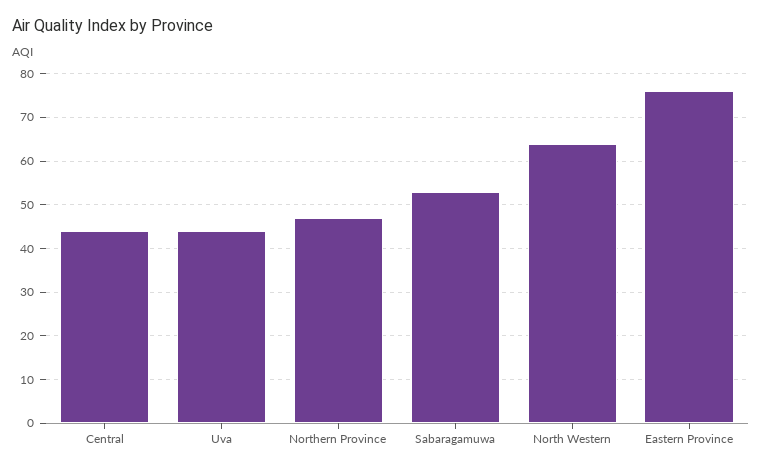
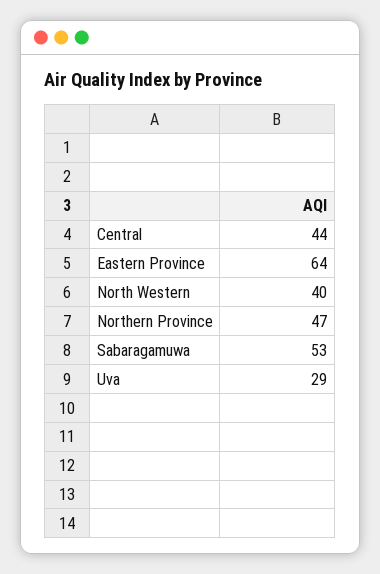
  {
    "Central": 44,
-   "Uva": 45,
+   "Uva": 29,
    "Northern Province": 47,
    "Sabaragamuwa": 53,
-   "North Western": 65,
+   "North Western": 40,
-   "Eastern Province": 75
+   "Eastern Province": 64
  }

